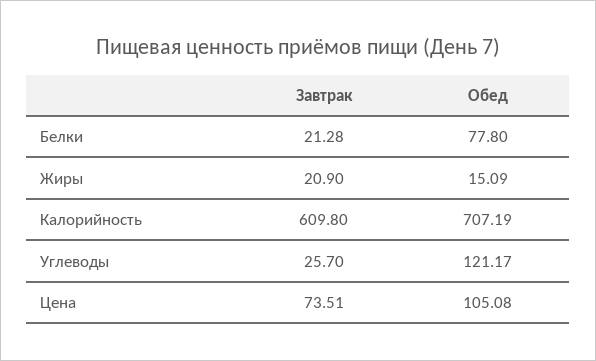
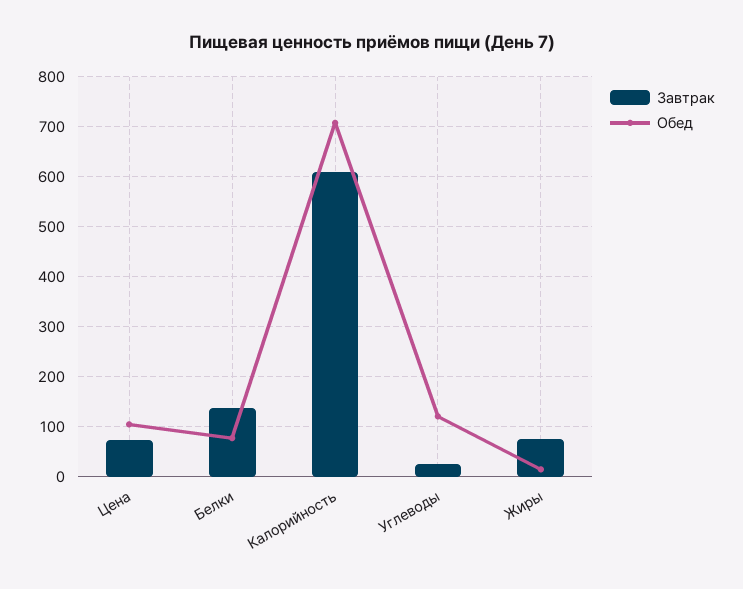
  {
    "Завтрак": {
-     "Белки": 21.28,
+     "Белки": 140,
-     "Жиры": 20.9,
+     "Жиры": 80,
      "Калорийность": 609.8,
      "Углеводы": 25.7,
      "Цена": 73.51
    },
    "Обед": {
      "Белки": 77.8,
      "Жиры": 15.09,
      "Калорийность": 707.19,
      "Углеводы": 121.17,
      "Цена": 105.08
    }
  }

